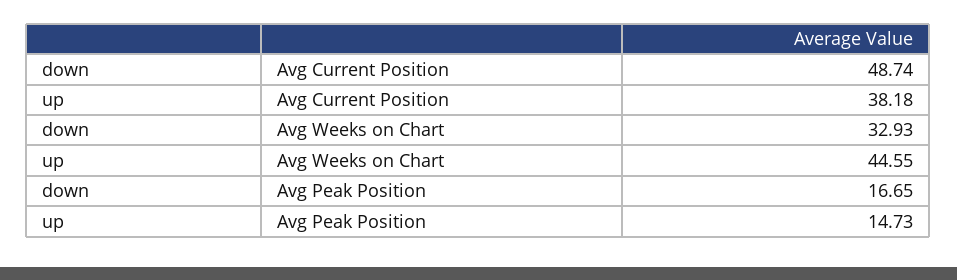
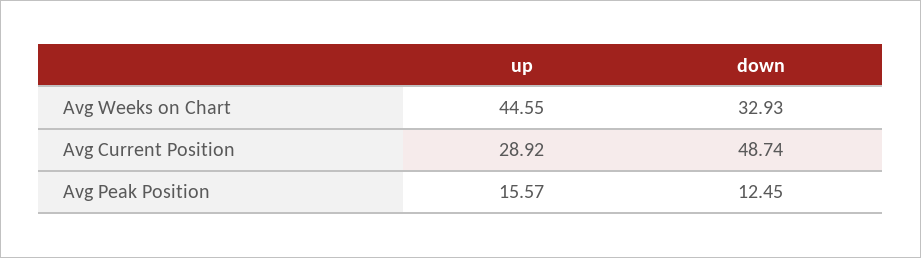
  {
    "down": {
      "Avg Current Position": 48.74,
      "Avg Weeks on Chart": 32.93,
-     "Avg Peak Position": 16.65
+     "Avg Peak Position": 12.45
    },
    "up": {
-     "Avg Current Position": 38.18,
+     "Avg Current Position": 28.92,
      "Avg Weeks on Chart": 44.55,
-     "Avg Peak Position": 14.73
+     "Avg Peak Position": 15.57
    }
  }

